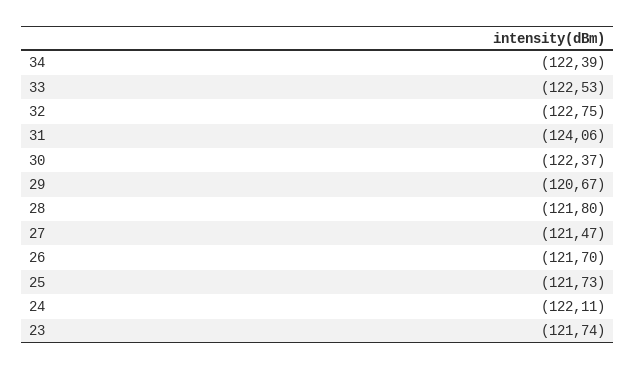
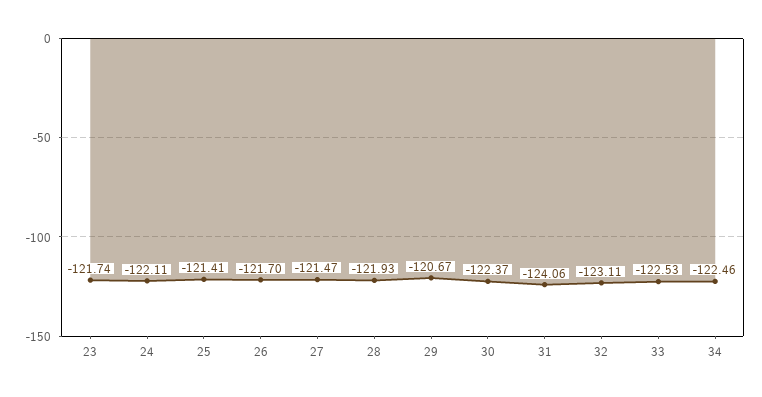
  {
-   "34": -122.39,
+   "34": -122.46,
    "33": -122.53,
-   "32": -122.75,
+   "32": -123.11,
    "31": -124.06,
    "30": -122.37,
    "29": -120.67,
-   "28": -121.8,
+   "28": -121.93,
    "27": -121.47,
    "26": -121.7,
-   "25": -121.73,
+   "25": -121.41,
    "24": -122.11,
    "23": -121.74
  }

